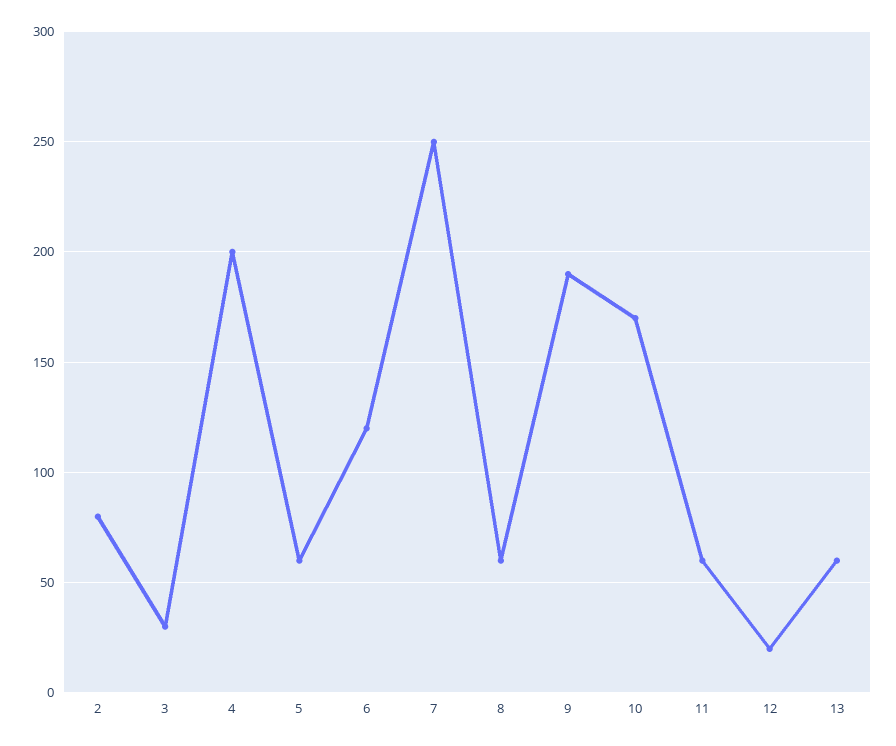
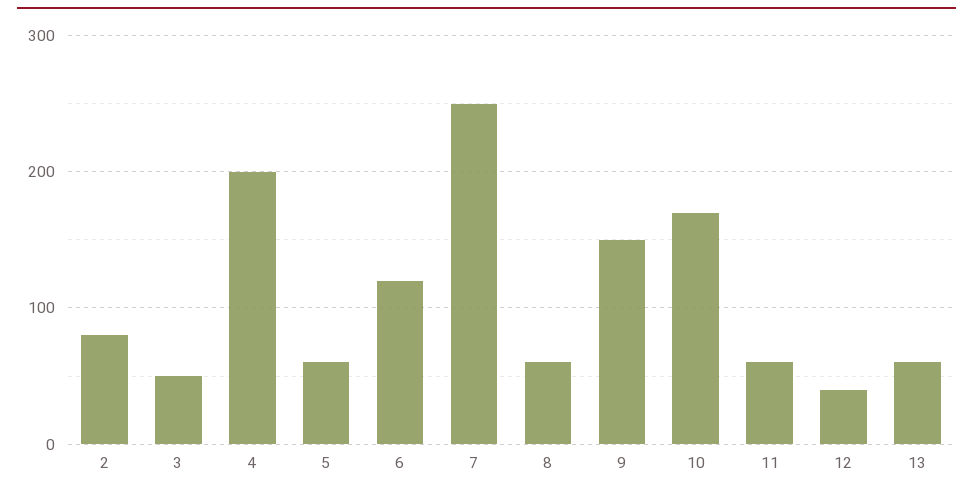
  {
    "2": 80,
-   "3": 30,
+   "3": 50,
    "4": 200,
    "5": 60,
    "6": 120,
    "7": 250,
    "8": 60,
-   "9": 190,
+   "9": 150,
    "10": 170,
    "11": 60,
-   "12": 20,
+   "12": 40,
    "13": 60
  }

